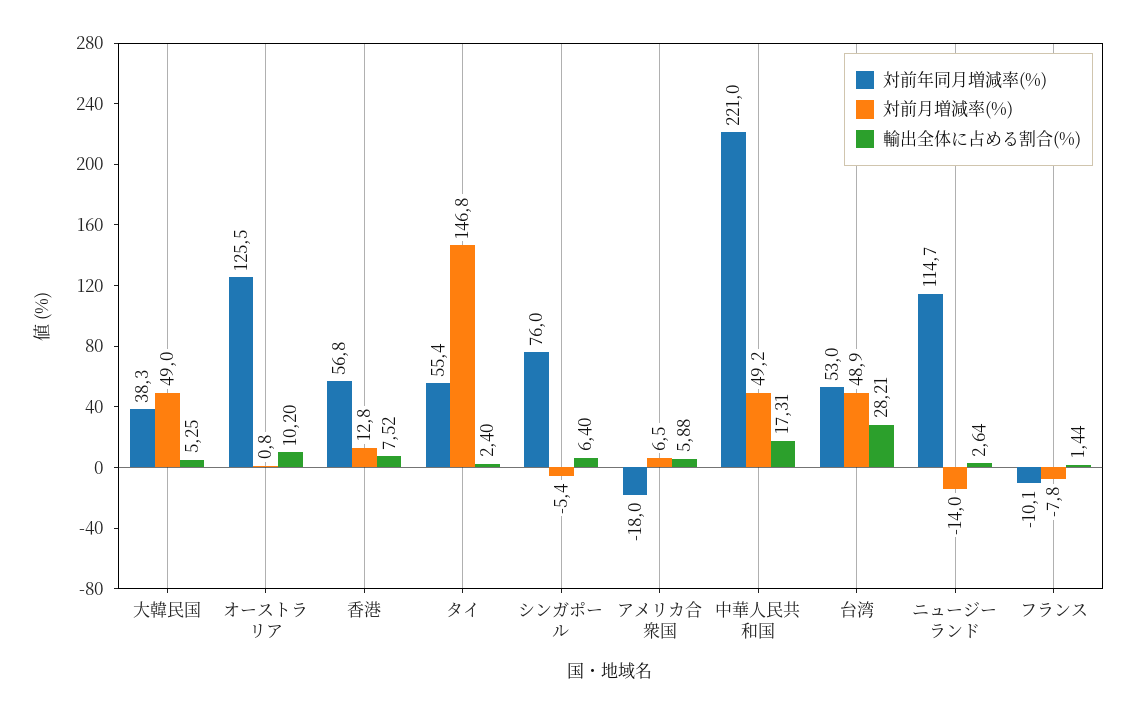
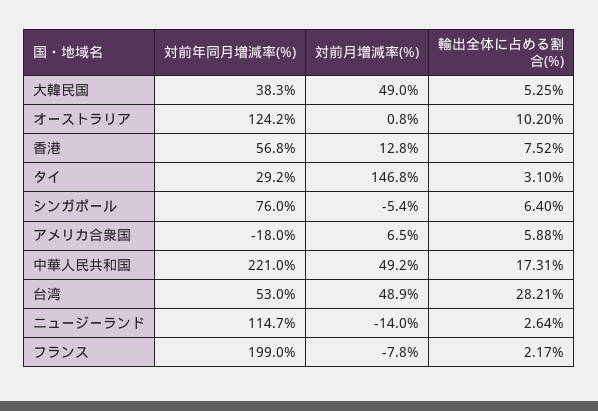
  {
    "対前年同月増減率(%)": {
      "大韓民国": 38.3,
-     "オーストラリア": 125.5,
+     "オーストラリア": 124.2,
      "香港": 56.8,
-     "タイ": 55.4,
+     "タイ": 29.2,
      "シンガポール": 76,
      "アメリカ合衆国": -18,
      "中華人民共和国": 221,
      "台湾": 53,
      "ニュージーランド": 114.7,
-     "フランス": -10.1
+     "フランス": 199
    },
    "対前月増減率(%)": {
      "大韓民国": 49,
      "オーストラリア": 0.8,
      "香港": 12.8,
      "タイ": 146.8,
      "シンガポール": -5.4,
      "アメリカ合衆国": 6.5,
      "中華人民共和国": 49.2,
      "台湾": 48.9,
      "ニュージーランド": -14,
      "フランス": -7.8
    },
    "輸出全体に占める割合(%)": {
      "大韓民国": 5.25,
      "オーストラリア": 10.2,
      "香港": 7.52,
-     "タイ": 2.4,
+     "タイ": 3.1,
      "シンガポール": 6.4,
      "アメリカ合衆国": 5.88,
      "中華人民共和国": 17.31,
      "台湾": 28.21,
      "ニュージーランド": 2.64,
-     "フランス": 1.44
+     "フランス": 2.17
    }
  }

